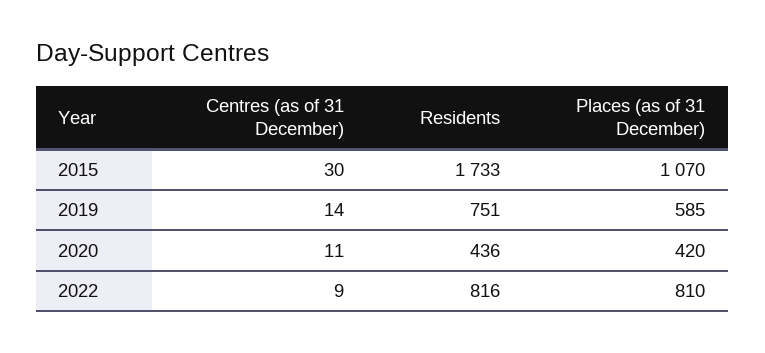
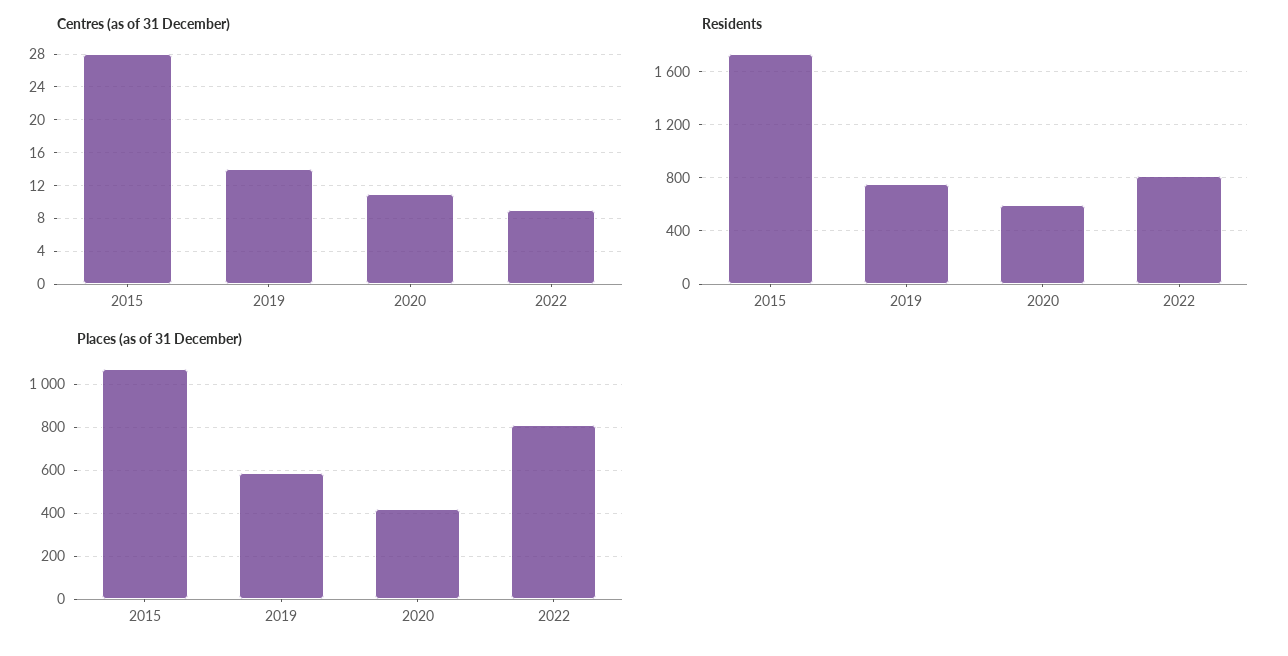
  {
    "Centres (as of 31 December)": {
-     "2015": 30,
+     "2015": 28,
      "2019": 14,
      "2020": 11,
      "2022": 9
    },
    "Residents": {
      "2015": 1733,
      "2019": 751,
-     "2020": 436,
+     "2020": 600,
      "2022": 816
    },
    "Places (as of 31 December)": {
      "2015": 1070,
      "2019": 585,
      "2020": 420,
      "2022": 810
    }
  }

